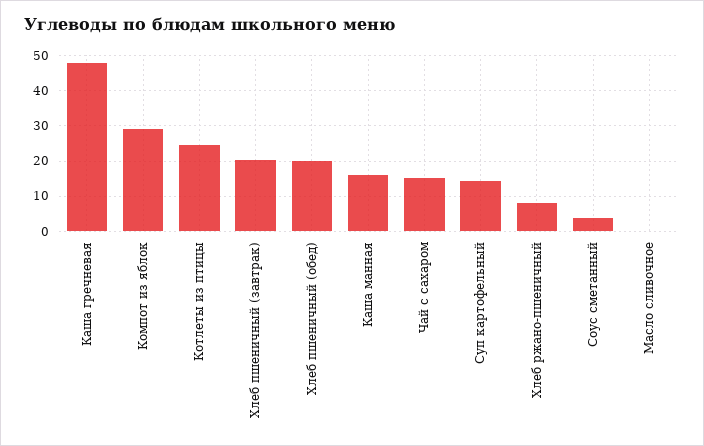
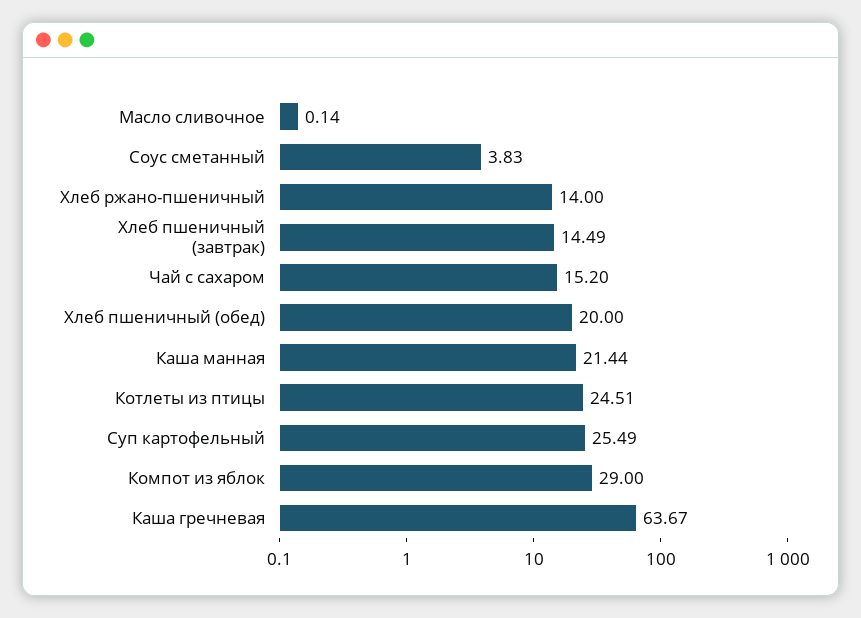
  {
-   "Каша гречневая": 48,
+   "Каша гречневая": 63.67,
    "Компот из яблок": 29,
    "Котлеты из птицы": 24.51,
-   "Хлеб пшеничный (завтрак)": 20,
+   "Хлеб пшеничный (завтрак)": 14.49,
    "Хлеб пшеничный (обед)": 20,
-   "Каша манная": 16,
+   "Каша манная": 21.44,
    "Чай с сахаром": 15.2,
-   "Суп картофельный": 14,
+   "Суп картофельный": 25.49,
-   "Хлеб ржано-пшеничный": 8,
+   "Хлеб ржано-пшеничный": 14,
    "Соус сметанный": 3.83,
    "Масло сливочное": 0.14
  }

